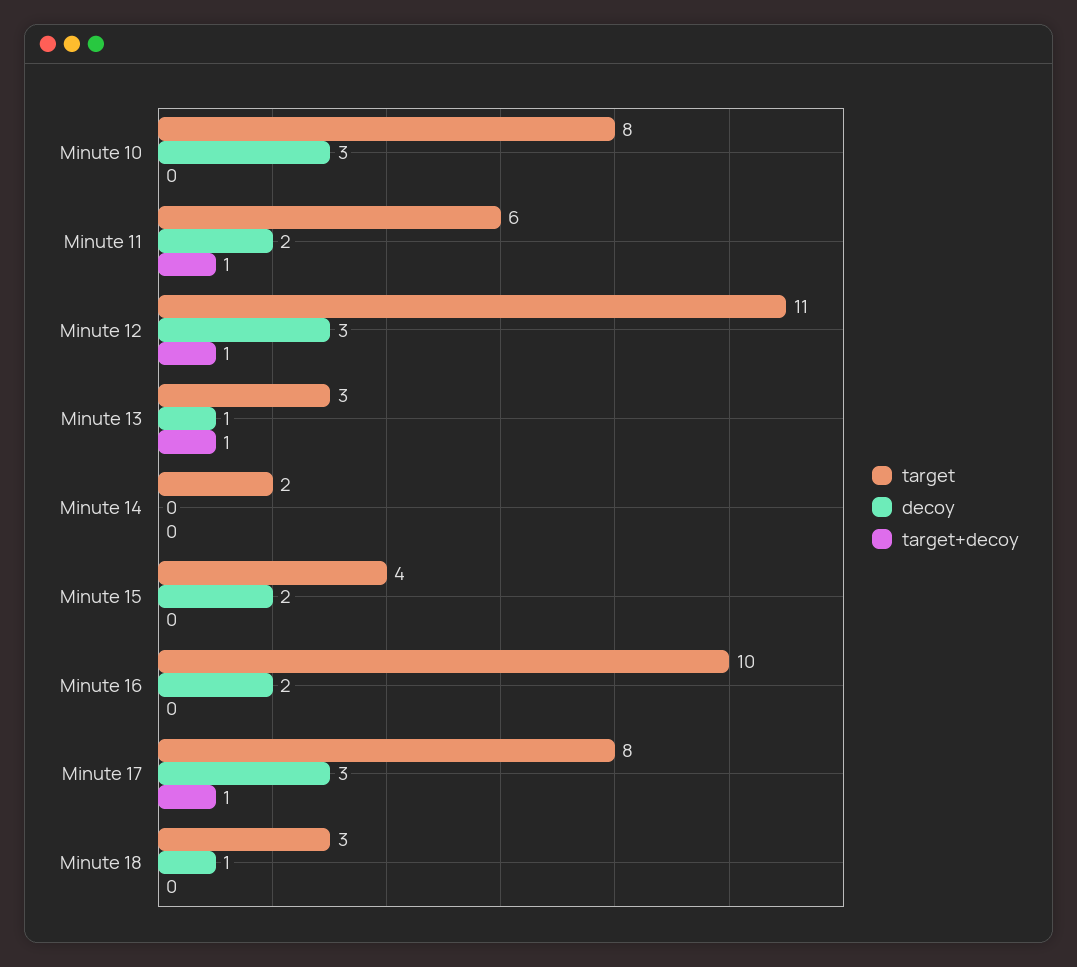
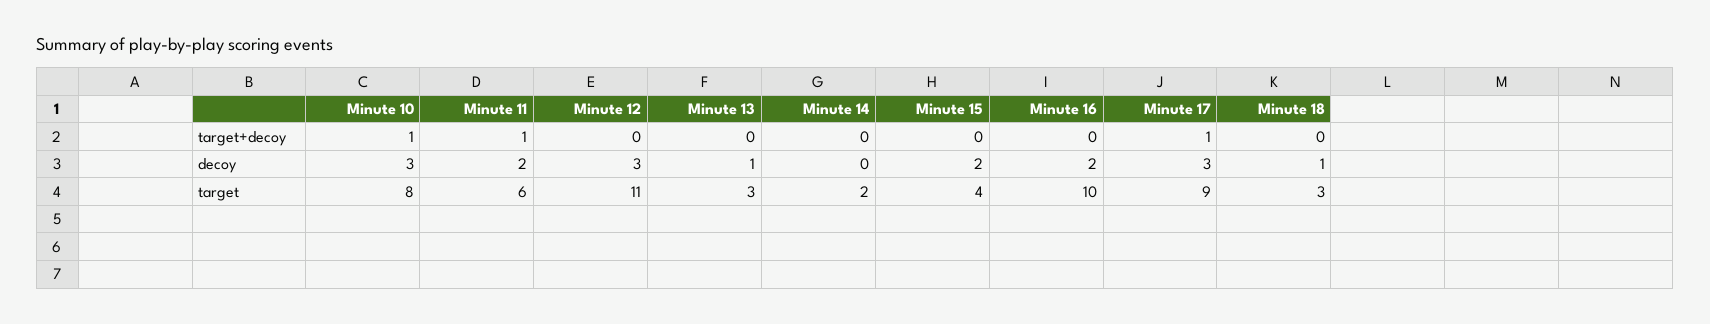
  {
    "target": {
      "Minute 10": 8,
      "Minute 11": 6,
      "Minute 12": 11,
      "Minute 13": 3,
      "Minute 14": 2,
      "Minute 15": 4,
      "Minute 16": 10,
-     "Minute 17": 8,
+     "Minute 17": 9,
      "Minute 18": 3
    },
    "decoy": {
      "Minute 10": 3,
      "Minute 11": 2,
      "Minute 12": 3,
      "Minute 13": 1,
      "Minute 14": 0,
      "Minute 15": 2,
      "Minute 16": 2,
      "Minute 17": 3,
      "Minute 18": 1
    },
    "target+decoy": {
-     "Minute 10": 0,
+     "Minute 10": 1,
      "Minute 11": 1,
-     "Minute 12": 1,
+     "Minute 12": 0,
-     "Minute 13": 1,
+     "Minute 13": 0,
      "Minute 14": 0,
      "Minute 15": 0,
      "Minute 16": 0,
      "Minute 17": 1,
      "Minute 18": 0
    }
  }

